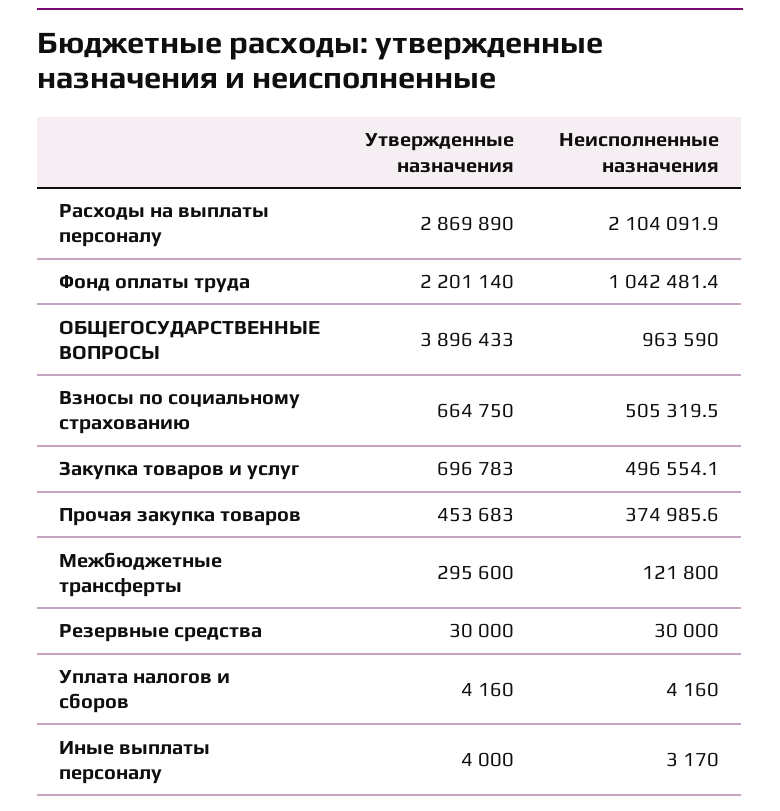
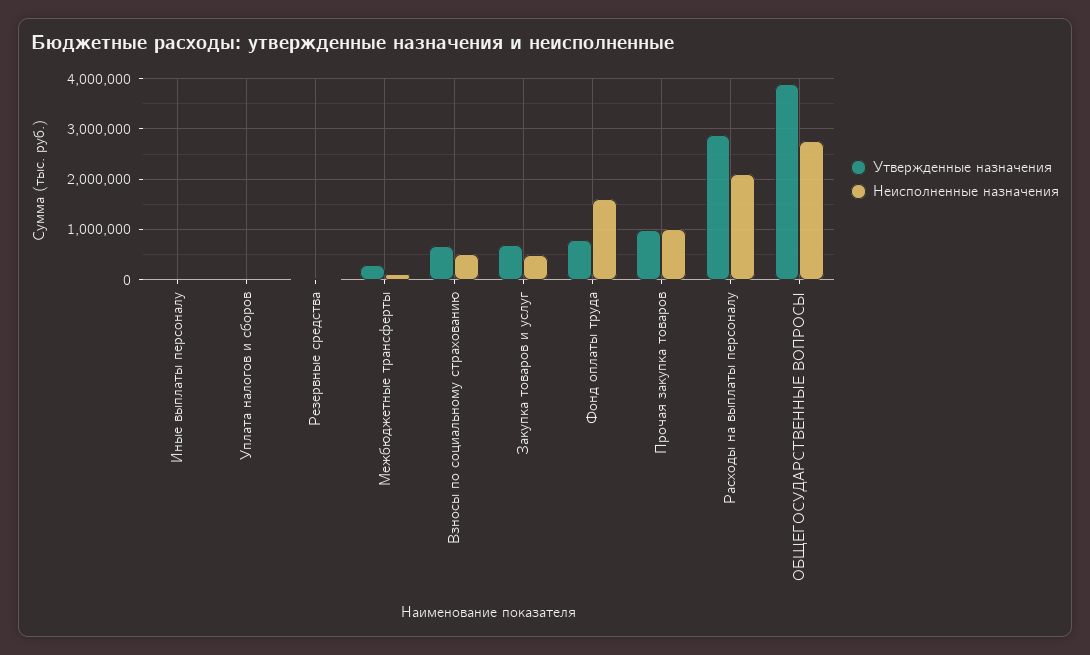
  {
    "Утвержденные назначения": {
      "Расходы на выплаты персоналу": 2869890,
-     "Фонд оплаты труда": 2201140,
+     "Фонд оплаты труда": 800000,
      "ОБЩЕГОСУДАРСТВЕННЫЕ ВОПРОСЫ": 3896433,
      "Взносы по социальному страхованию": 664750,
      "Закупка товаров и услуг": 696783,
-     "Прочая закупка товаров": 453683,
+     "Прочая закупка товаров": 1000000,
      "Межбюджетные трансферты": 295600,
      "Резервные средства": 30000,
      "Уплата налогов и сборов": 4160,
      "Иные выплаты персоналу": 4000
    },
    "Неисполненные назначения": {
      "Расходы на выплаты персоналу": 2104091.9,
-     "Фонд оплаты труда": 1042481.4,
+     "Фонд оплаты труда": 1600000,
-     "ОБЩЕГОСУДАРСТВЕННЫЕ ВОПРОСЫ": 963590,
+     "ОБЩЕГОСУДАРСТВЕННЫЕ ВОПРОСЫ": 2800000,
      "Взносы по социальному страхованию": 505319.5,
      "Закупка товаров и услуг": 496554.1,
-     "Прочая закупка товаров": 374985.6,
+     "Прочая закупка товаров": 1000000,
      "Межбюджетные трансферты": 121800,
      "Резервные средства": 30000,
      "Уплата налогов и сборов": 4160,
      "Иные выплаты персоналу": 3170
    }
  }

